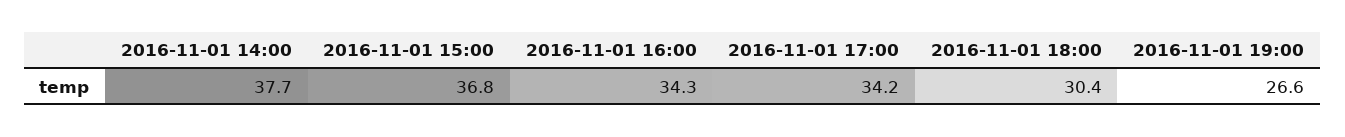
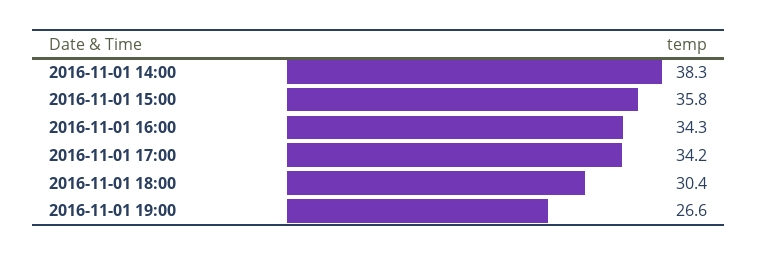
  {
-   "2016-11-01 14:00": 37.7,
+   "2016-11-01 14:00": 38.3,
-   "2016-11-01 15:00": 36.8,
+   "2016-11-01 15:00": 35.8,
    "2016-11-01 16:00": 34.3,
    "2016-11-01 17:00": 34.2,
    "2016-11-01 18:00": 30.4,
    "2016-11-01 19:00": 26.6
  }

